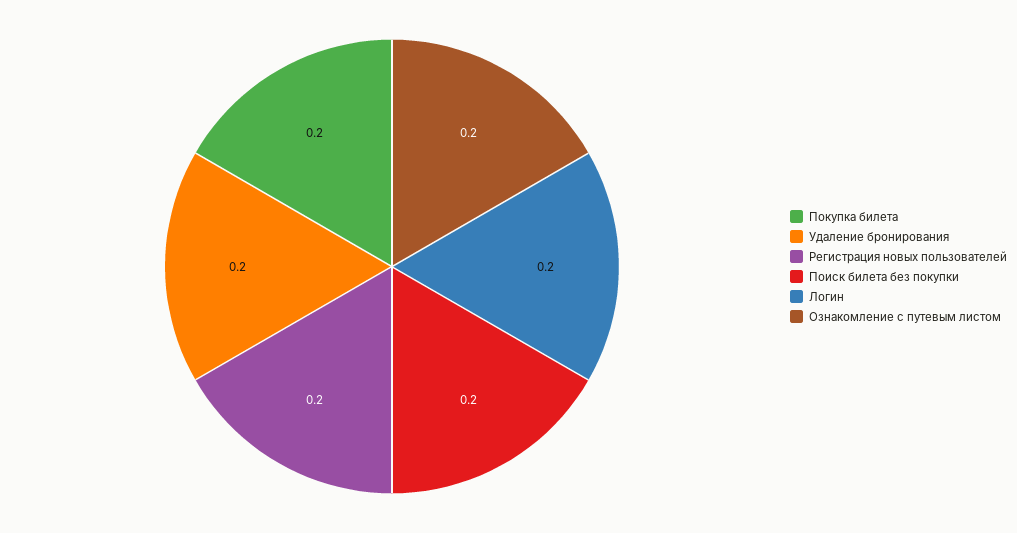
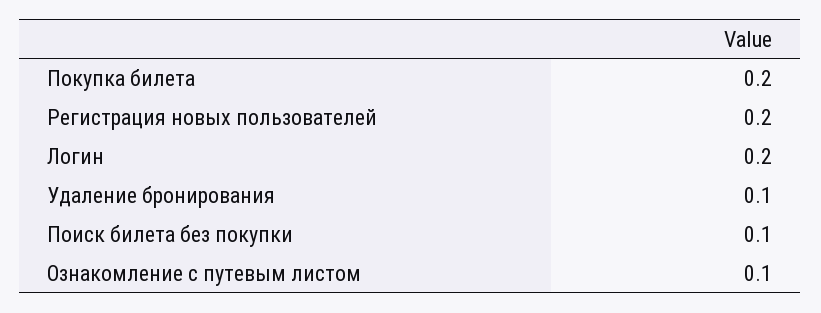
  {
    "Покупка билета": 0.2,
-   "Удаление бронирования": 0.2,
+   "Удаление бронирования": 0.1,
    "Регистрация новых пользователей": 0.2,
-   "Поиск билета без покупки": 0.2,
+   "Поиск билета без покупки": 0.1,
    "Логин": 0.2,
-   "Ознакомление с путевым листом": 0.2
+   "Ознакомление с путевым листом": 0.1
  }

